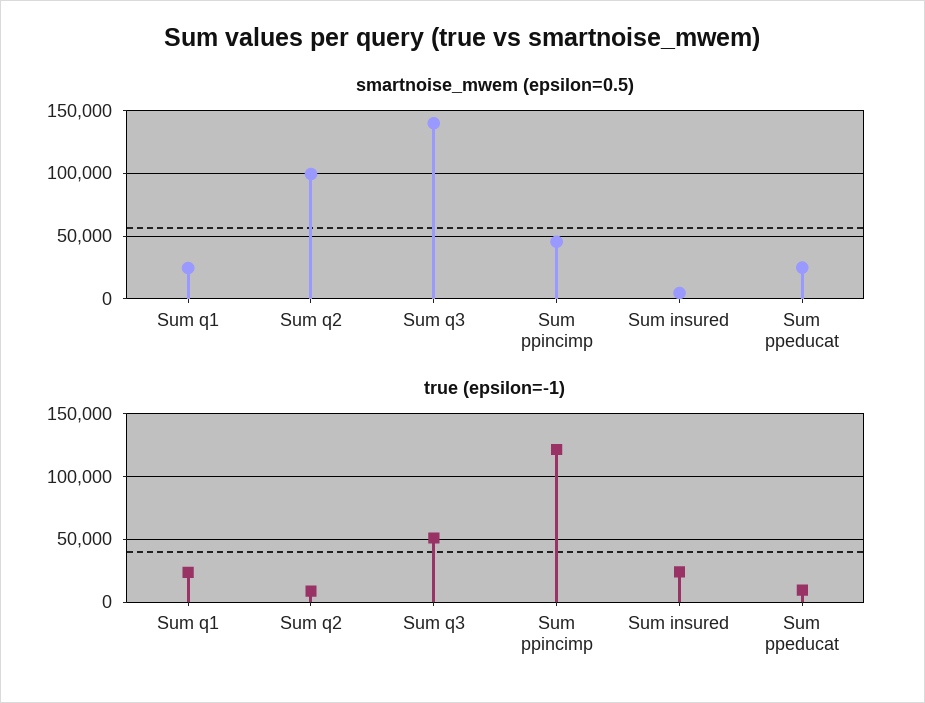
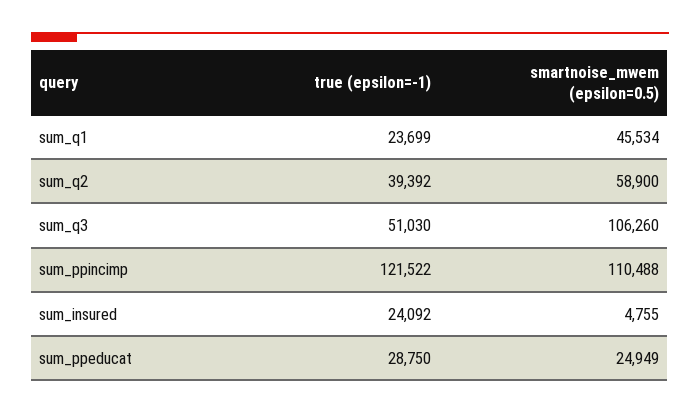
  {
    "smartnoise_mwem (epsilon=0.5)": {
-     "Sum q1": 25000,
+     "Sum q1": 45534,
-     "Sum q2": 100000,
+     "Sum q2": 58900,
-     "Sum q3": 140000,
+     "Sum q3": 106260,
-     "Sum ppincimp": 45000,
+     "Sum ppincimp": 110488,
      "Sum insured": 4755,
      "Sum ppeducat": 24949
    },
    "true (epsilon=-1)": {
      "Sum q1": 23699,
-     "Sum q2": 10000,
+     "Sum q2": 39392,
      "Sum q3": 51030,
      "Sum ppincimp": 121522,
      "Sum insured": 24092,
-     "Sum ppeducat": 10000
+     "Sum ppeducat": 28750
    }
  }

